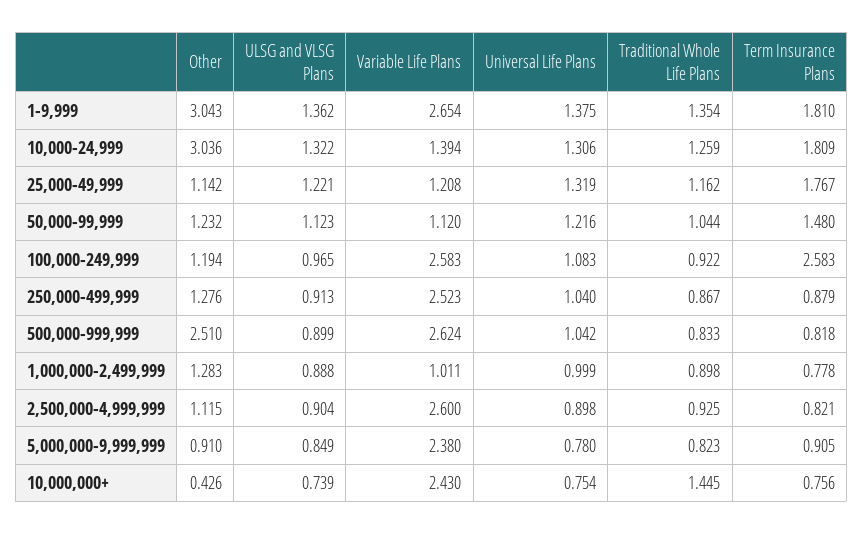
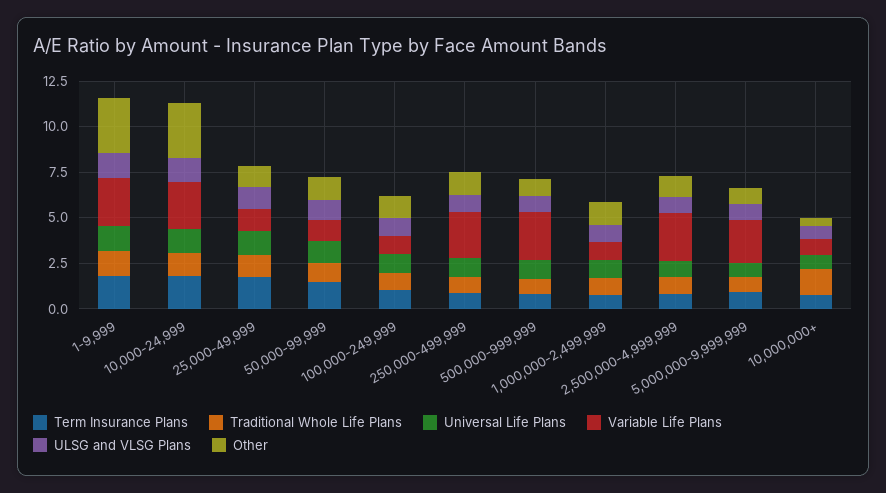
  {
    "Other": {
      "1-9,999": 3.043,
      "10,000-24,999": 3.036,
      "25,000-49,999": 1.142,
      "50,000-99,999": 1.232,
      "100,000-249,999": 1.194,
      "250,000-499,999": 1.276,
-     "500,000-999,999": 2.51,
+     "500,000-999,999": 1,
      "1,000,000-2,499,999": 1.283,
      "2,500,000-4,999,999": 1.115,
      "5,000,000-9,999,999": 0.91,
      "10,000,000+": 0.426
    },
    "ULSG and VLSG Plans": {
      "1-9,999": 1.362,
      "10,000-24,999": 1.322,
      "25,000-49,999": 1.221,
      "50,000-99,999": 1.123,
      "100,000-249,999": 0.965,
      "250,000-499,999": 0.913,
      "500,000-999,999": 0.899,
      "1,000,000-2,499,999": 0.888,
      "2,500,000-4,999,999": 0.904,
      "5,000,000-9,999,999": 0.849,
      "10,000,000+": 0.739
    },
    "Variable Life Plans": {
      "1-9,999": 2.654,
-     "10,000-24,999": 1.394,
+     "10,000-24,999": 2.5,
      "25,000-49,999": 1.208,
      "50,000-99,999": 1.12,
-     "100,000-249,999": 2.583,
+     "100,000-249,999": 1,
      "250,000-499,999": 2.523,
      "500,000-999,999": 2.624,
      "1,000,000-2,499,999": 1.011,
      "2,500,000-4,999,999": 2.6,
      "5,000,000-9,999,999": 2.38,
-     "10,000,000+": 2.43
+     "10,000,000+": 1
    },
    "Universal Life Plans": {
      "1-9,999": 1.375,
      "10,000-24,999": 1.306,
      "25,000-49,999": 1.319,
      "50,000-99,999": 1.216,
      "100,000-249,999": 1.083,
      "250,000-499,999": 1.04,
      "500,000-999,999": 1.042,
      "1,000,000-2,499,999": 0.999,
      "2,500,000-4,999,999": 0.898,
      "5,000,000-9,999,999": 0.78,
      "10,000,000+": 0.754
    },
    "Traditional Whole Life Plans": {
      "1-9,999": 1.354,
      "10,000-24,999": 1.259,
      "25,000-49,999": 1.162,
      "50,000-99,999": 1.044,
      "100,000-249,999": 0.922,
      "250,000-499,999": 0.867,
      "500,000-999,999": 0.833,
      "1,000,000-2,499,999": 0.898,
      "2,500,000-4,999,999": 0.925,
      "5,000,000-9,999,999": 0.823,
      "10,000,000+": 1.445
    },
    "Term Insurance Plans": {
      "1-9,999": 1.81,
      "10,000-24,999": 1.809,
      "25,000-49,999": 1.767,
      "50,000-99,999": 1.48,
-     "100,000-249,999": 2.583,
+     "100,000-249,999": 1,
      "250,000-499,999": 0.879,
      "500,000-999,999": 0.818,
      "1,000,000-2,499,999": 0.778,
      "2,500,000-4,999,999": 0.821,
      "5,000,000-9,999,999": 0.905,
      "10,000,000+": 0.756
    }
  }

